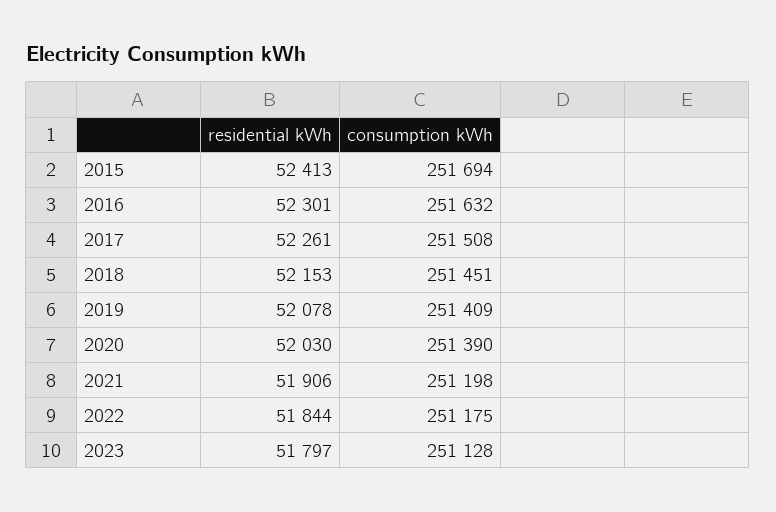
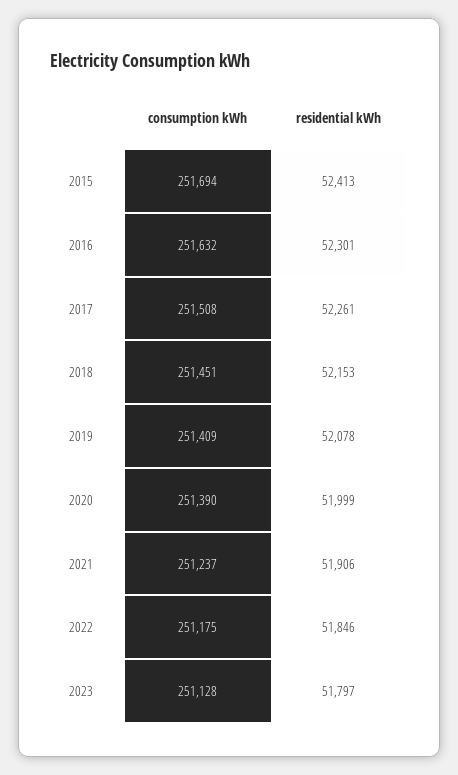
  {
    "residential kWh": {
      "2015": 52413,
      "2016": 52301,
      "2017": 52261,
      "2018": 52153,
      "2019": 52078,
-     "2020": 52030,
+     "2020": 51999,
      "2021": 51906,
-     "2022": 51844,
+     "2022": 51846,
      "2023": 51797
    },
    "consumption kWh": {
      "2015": 251694,
      "2016": 251632,
      "2017": 251508,
      "2018": 251451,
      "2019": 251409,
      "2020": 251390,
-     "2021": 251198,
+     "2021": 251237,
      "2022": 251175,
      "2023": 251128
    }
  }

